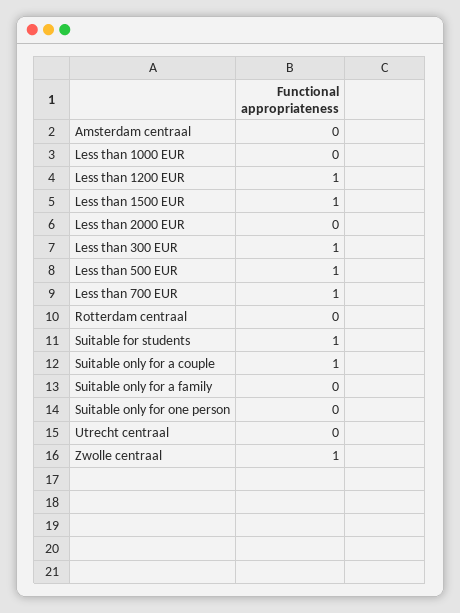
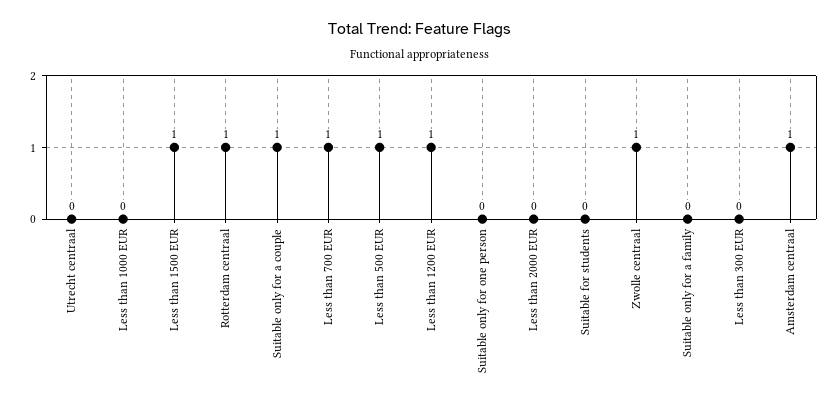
  {
-   "Amsterdam centraal": 0,
+   "Amsterdam centraal": 1,
    "Less than 1000 EUR": 0,
    "Less than 1200 EUR": 1,
    "Less than 1500 EUR": 1,
    "Less than 2000 EUR": 0,
-   "Less than 300 EUR": 1,
+   "Less than 300 EUR": 0,
    "Less than 500 EUR": 1,
    "Less than 700 EUR": 1,
-   "Rotterdam centraal": 0,
+   "Rotterdam centraal": 1,
-   "Suitable for students": 1,
+   "Suitable for students": 0,
    "Suitable only for a couple": 1,
    "Suitable only for a family": 0,
    "Suitable only for one person": 0,
    "Utrecht centraal": 0,
    "Zwolle centraal": 1
  }

